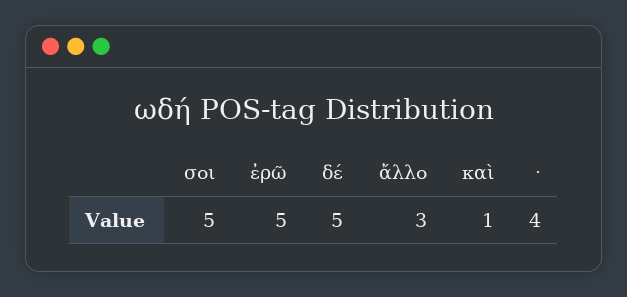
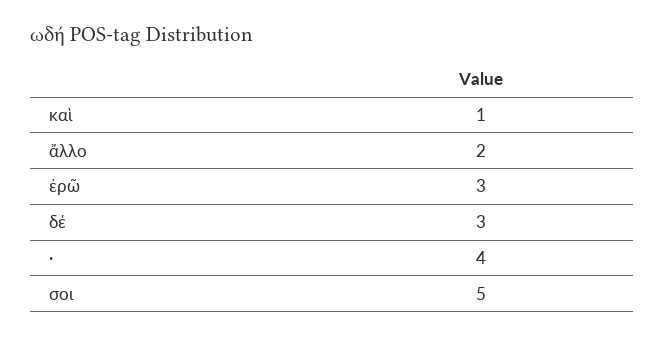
  {
    "σοι": 5,
-   "ἐρῶ": 5,
+   "ἐρῶ": 3,
-   "δέ": 5,
+   "δέ": 3,
-   "ἄλλο": 3,
+   "ἄλλο": 2,
    "καὶ": 1,
    "·": 4
  }

